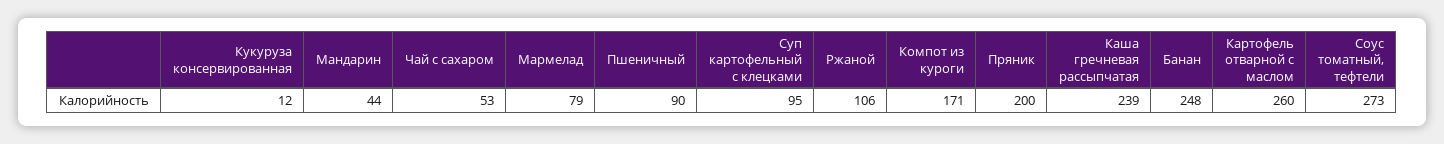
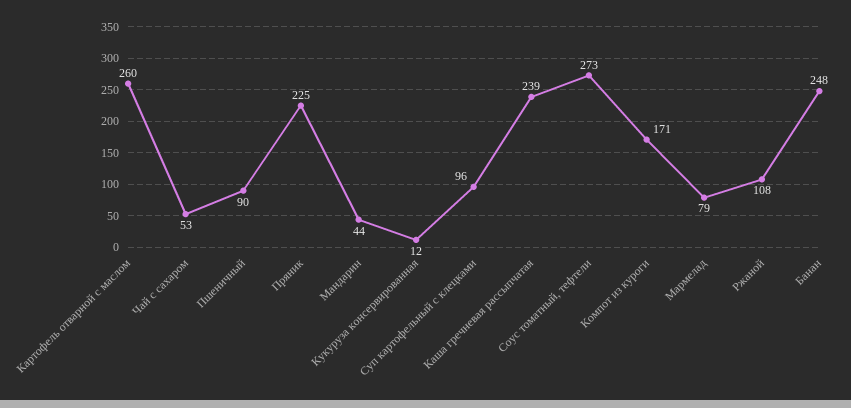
  {
    "Кукуруза консервированная": 12,
    "Мандарин": 44,
    "Чай с сахаром": 53,
    "Мармелад": 79,
    "Пшеничный": 90,
-   "Суп картофельный с клецками": 95,
+   "Суп картофельный с клецками": 96,
-   "Ржаной": 106,
+   "Ржаной": 108,
    "Компот из куроги": 171,
-   "Пряник": 200,
+   "Пряник": 225,
    "Каша гречневая рассыпчатая": 239,
    "Банан": 248,
    "Картофель отварной с маслом": 260,
    "Соус томатный, тефтели": 273
  }

